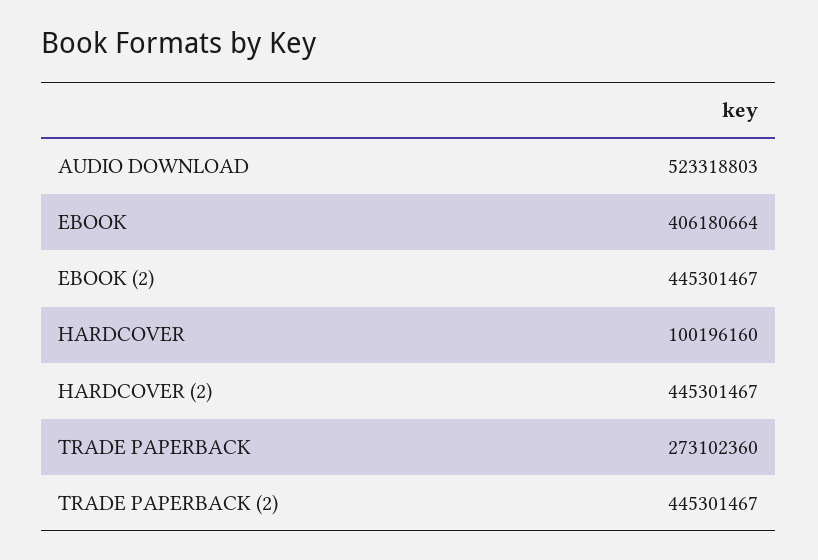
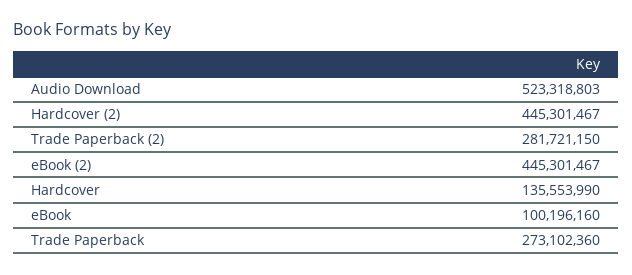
  {
    "AUDIO DOWNLOAD": 523318803,
-   "EBOOK": 406180664,
+   "EBOOK": 100196160,
    "EBOOK (2)": 445301467,
-   "HARDCOVER": 100196160,
+   "HARDCOVER": 135553990,
    "HARDCOVER (2)": 445301467,
    "TRADE PAPERBACK": 273102360,
-   "TRADE PAPERBACK (2)": 445301467
+   "TRADE PAPERBACK (2)": 281721150
  }

